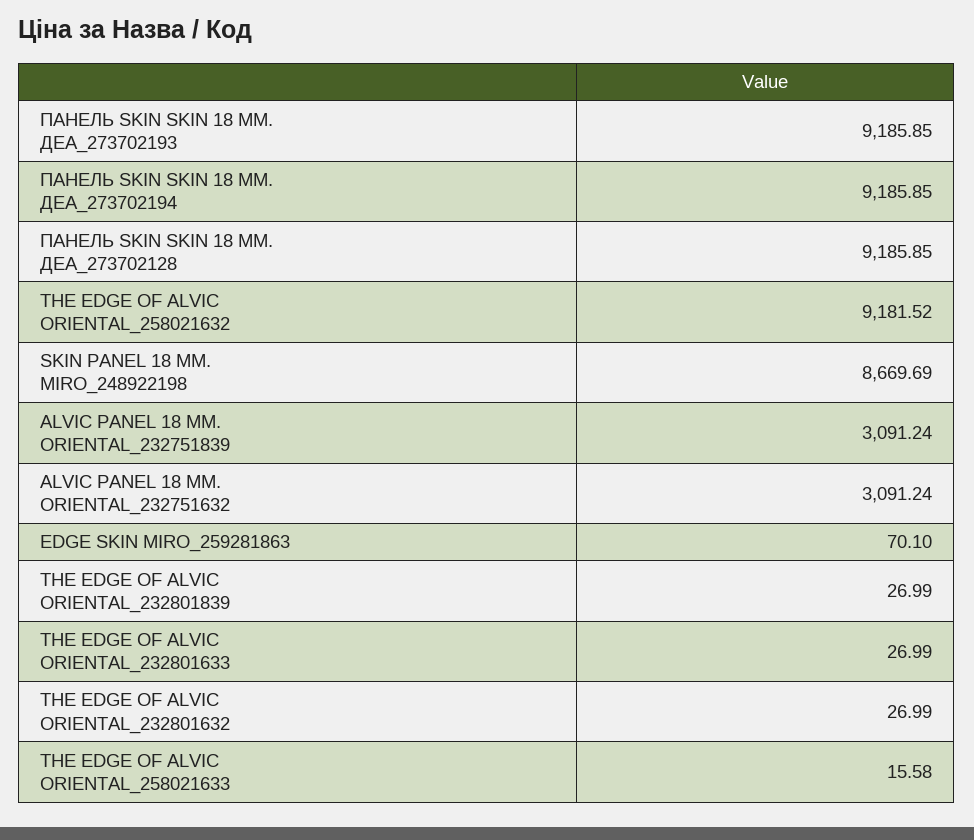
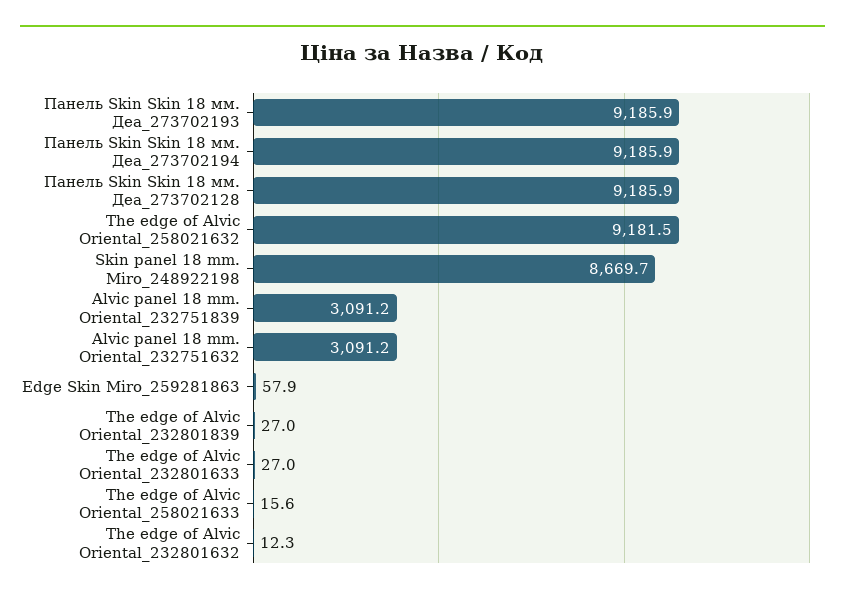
  {
    "ПАНЕЛЬ SKIN SKIN 18 ММ. ДЕА_273702193": 9185.85,
    "ПАНЕЛЬ SKIN SKIN 18 ММ. ДЕА_273702194": 9185.85,
    "ПАНЕЛЬ SKIN SKIN 18 ММ. ДЕА_273702128": 9185.85,
    "THE EDGE OF ALVIC ORIENTAL_258021632": 9181.52,
    "SKIN PANEL 18 MM. MIRO_248922198": 8669.69,
    "ALVIC PANEL 18 MM. ORIENTAL_232751839": 3091.24,
    "ALVIC PANEL 18 MM. ORIENTAL_232751632": 3091.24,
-   "EDGE SKIN MIRO_259281863": 70.1,
+   "EDGE SKIN MIRO_259281863": 57.9,
    "THE EDGE OF ALVIC ORIENTAL_232801839": 26.99,
    "THE EDGE OF ALVIC ORIENTAL_232801633": 26.99,
-   "THE EDGE OF ALVIC ORIENTAL_232801632": 26.99,
+   "THE EDGE OF ALVIC ORIENTAL_232801632": 12.3,
    "THE EDGE OF ALVIC ORIENTAL_258021633": 15.58
  }

